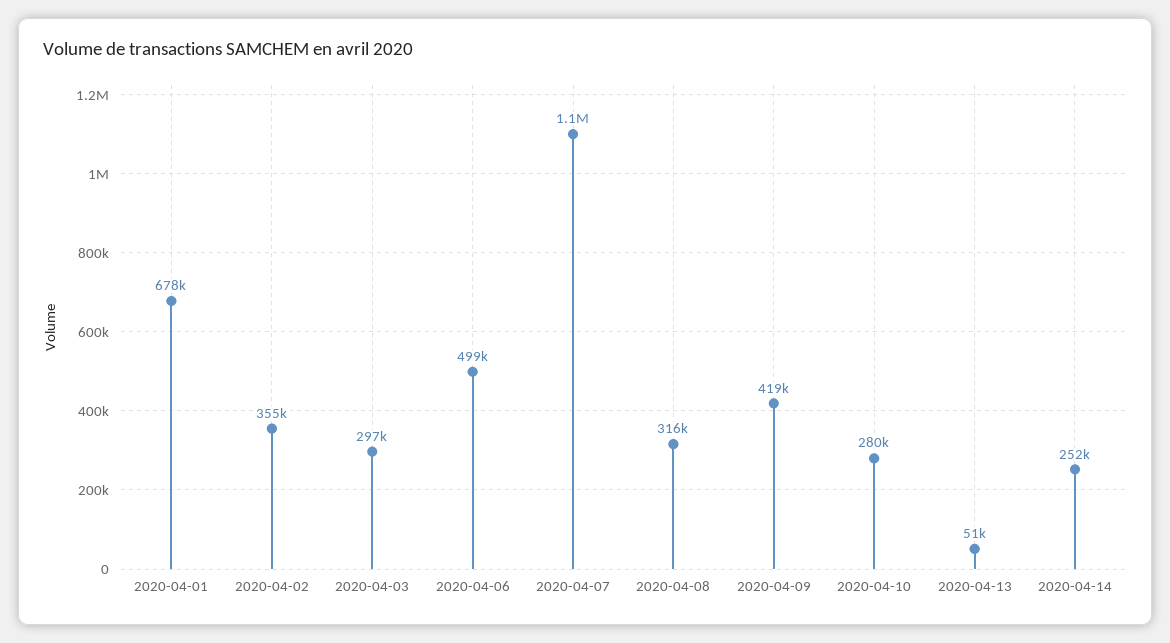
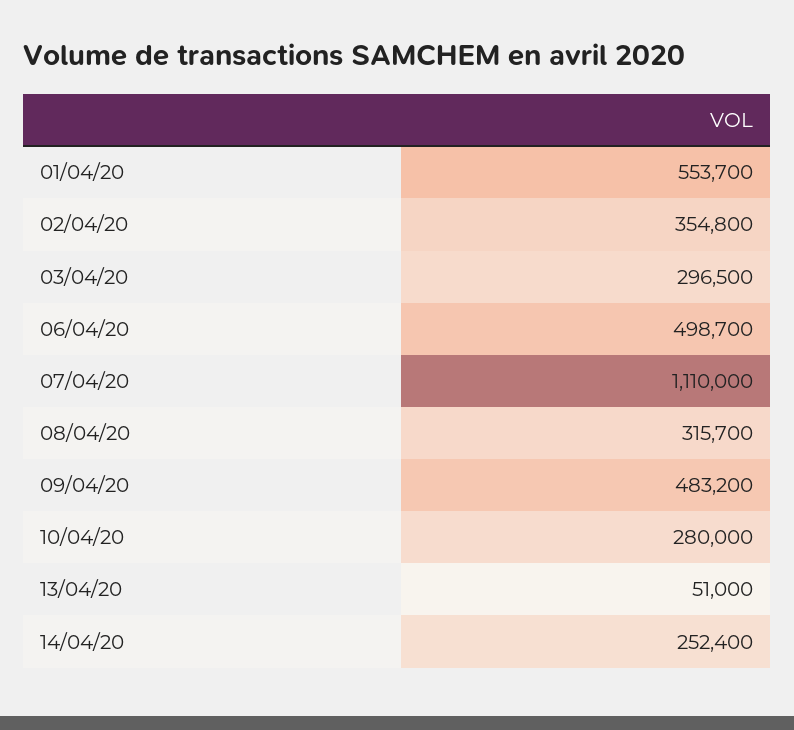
  {
-   "2020-04-01": 678000,
+   "2020-04-01": 553700,
    "2020-04-02": 354800,
    "2020-04-03": 296500,
    "2020-04-06": 498700,
    "2020-04-07": 1110000,
    "2020-04-08": 315700,
-   "2020-04-09": 419000,
+   "2020-04-09": 483200,
    "2020-04-10": 280000,
    "2020-04-13": 51000,
    "2020-04-14": 252400
  }

